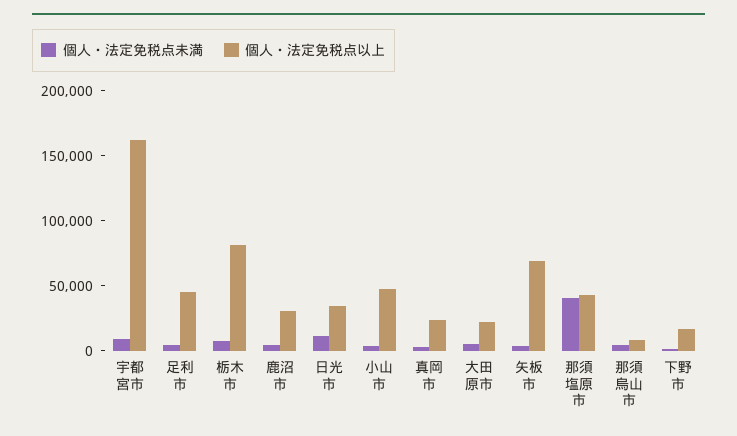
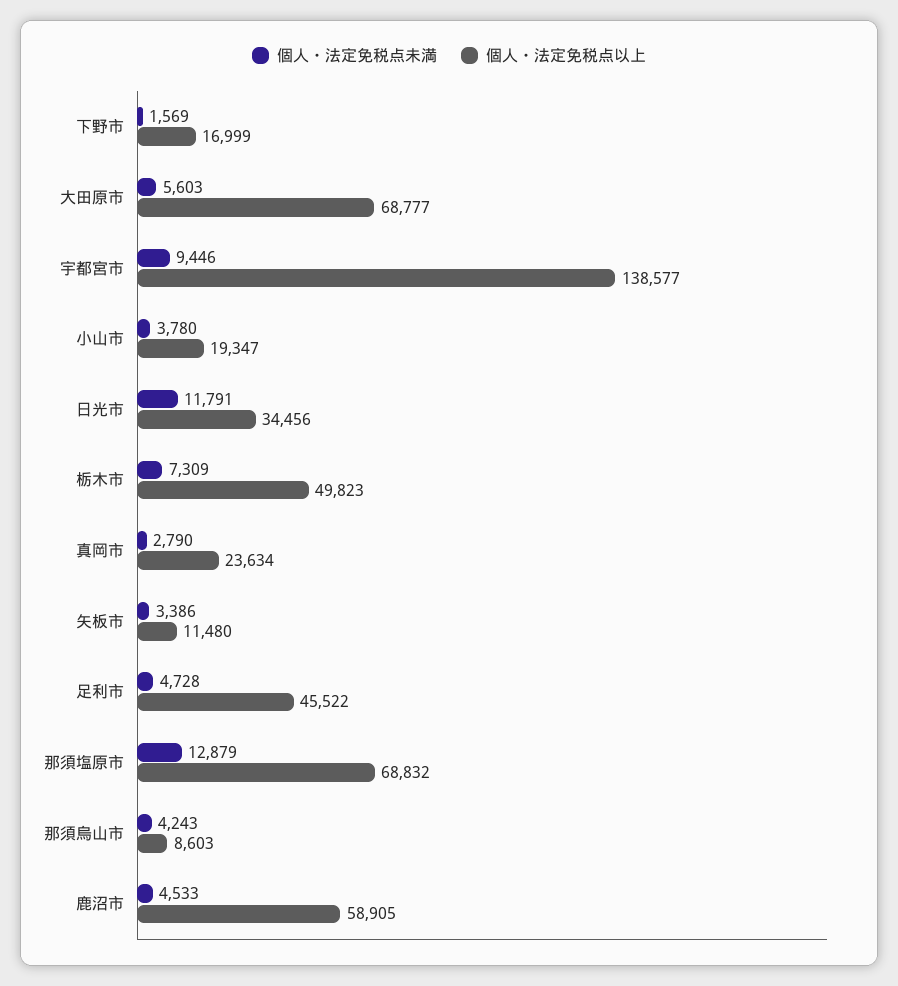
  {
    "個人・法定免税点未満": {
      "宇都宮市": 9446,
      "足利市": 4728,
      "栃木市": 7309,
      "鹿沼市": 4533,
      "日光市": 11791,
      "小山市": 3780,
      "真岡市": 2790,
      "大田原市": 5603,
      "矢板市": 3386,
-     "那須塩原市": 40000,
+     "那須塩原市": 12879,
      "那須烏山市": 4243,
      "下野市": 1569
    },
    "個人・法定免税点以上": {
-     "宇都宮市": 160000,
+     "宇都宮市": 138577,
      "足利市": 45522,
-     "栃木市": 80000,
+     "栃木市": 49823,
-     "鹿沼市": 30000,
+     "鹿沼市": 58905,
      "日光市": 34456,
-     "小山市": 50000,
+     "小山市": 19347,
      "真岡市": 23634,
-     "大田原市": 20000,
+     "大田原市": 68777,
-     "矢板市": 70000,
+     "矢板市": 11480,
-     "那須塩原市": 40000,
+     "那須塩原市": 68832,
      "那須烏山市": 8603,
      "下野市": 16999
    }
  }

